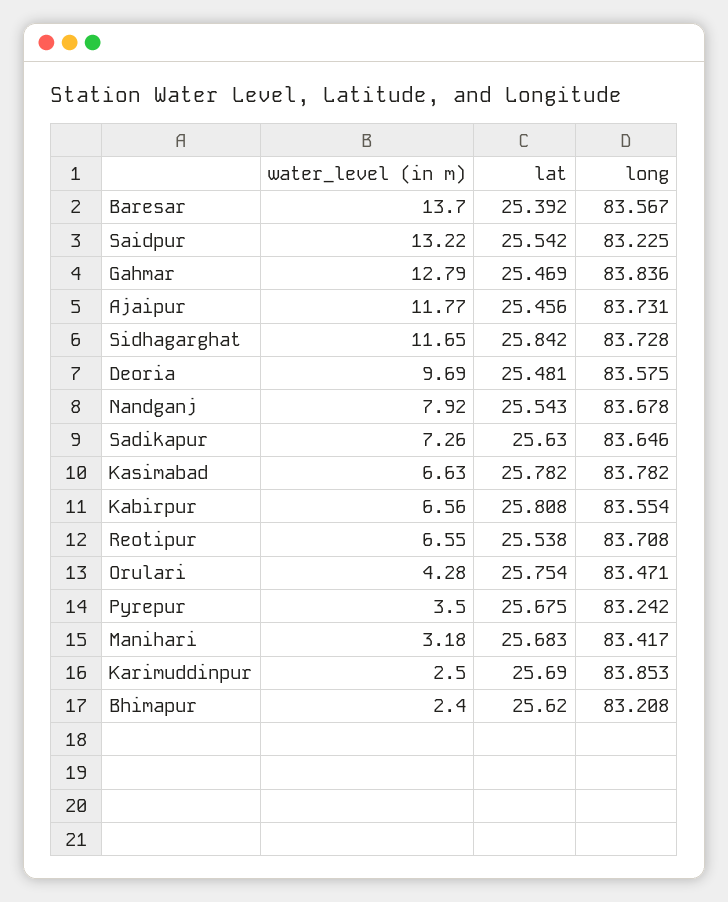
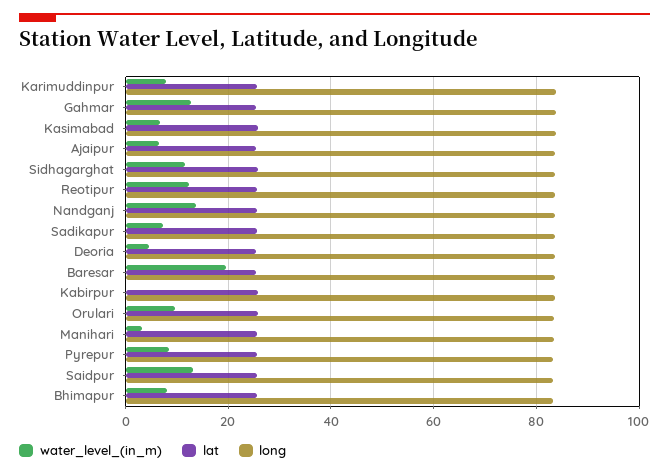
  {
    "water_level (in m)": {
-     "Baresar": 13.7,
+     "Baresar": 20,
      "Saidpur": 13.22,
      "Gahmar": 12.79,
-     "Ajaipur": 11.77,
+     "Ajaipur": 6,
      "Sidhagarghat": 11.65,
-     "Deoria": 9.69,
+     "Deoria": 4,
-     "Nandganj": 7.92,
+     "Nandganj": 14,
      "Sadikapur": 7.26,
      "Kasimabad": 6.63,
-     "Kabirpur": 6.56,
+     "Kabirpur": 0,
-     "Reotipur": 6.55,
+     "Reotipur": 12,
-     "Orulari": 4.28,
+     "Orulari": 10,
-     "Pyrepur": 3.5,
+     "Pyrepur": 8,
      "Manihari": 3.18,
-     "Karimuddinpur": 2.5,
+     "Karimuddinpur": 8,
-     "Bhimapur": 2.4
+     "Bhimapur": 8
    },
    "lat": {
      "Baresar": 25.392,
      "Saidpur": 25.542,
      "Gahmar": 25.469,
      "Ajaipur": 25.456,
      "Sidhagarghat": 25.842,
      "Deoria": 25.481,
      "Nandganj": 25.543,
      "Sadikapur": 25.63,
      "Kasimabad": 25.782,
      "Kabirpur": 25.808,
      "Reotipur": 25.538,
      "Orulari": 25.754,
      "Pyrepur": 25.675,
      "Manihari": 25.683,
      "Karimuddinpur": 25.69,
      "Bhimapur": 25.62
    },
    "long": {
      "Baresar": 83.567,
      "Saidpur": 83.225,
      "Gahmar": 83.836,
      "Ajaipur": 83.731,
      "Sidhagarghat": 83.728,
      "Deoria": 83.575,
      "Nandganj": 83.678,
      "Sadikapur": 83.646,
      "Kasimabad": 83.782,
      "Kabirpur": 83.554,
      "Reotipur": 83.708,
      "Orulari": 83.471,
      "Pyrepur": 83.242,
      "Manihari": 83.417,
      "Karimuddinpur": 83.853,
      "Bhimapur": 83.208
    }
  }

